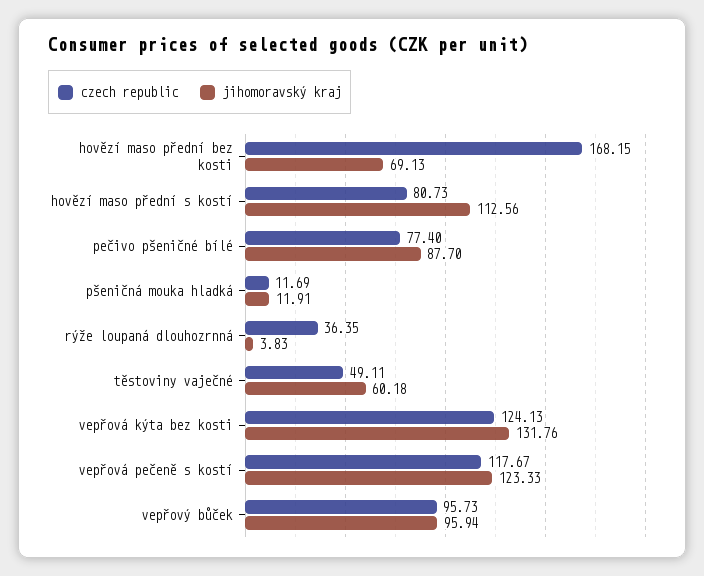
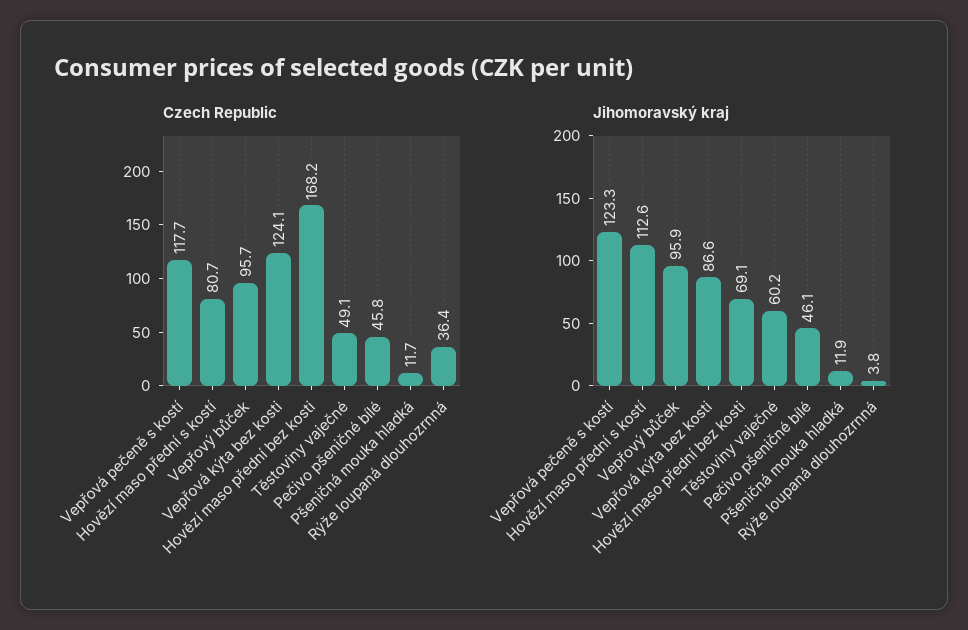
  {
    "czech republic": {
      "hovězí maso přední bez kosti": 168.15,
      "hovězí maso přední s kostí": 80.73,
-     "pečivo pšeničné bílé": 77.4,
+     "pečivo pšeničné bílé": 45.8,
      "pšeničná mouka hladká": 11.69,
      "rýže loupaná dlouhozrnná": 36.35,
      "těstoviny vaječné": 49.11,
      "vepřová kýta bez kosti": 124.13,
      "vepřová pečeně s kostí": 117.67,
      "vepřový bůček": 95.73
    },
    "jihomoravský kraj": {
      "hovězí maso přední bez kosti": 69.13,
      "hovězí maso přední s kostí": 112.56,
-     "pečivo pšeničné bílé": 87.7,
+     "pečivo pšeničné bílé": 46.1,
      "pšeničná mouka hladká": 11.91,
      "rýže loupaná dlouhozrnná": 3.83,
      "těstoviny vaječné": 60.18,
-     "vepřová kýta bez kosti": 131.76,
+     "vepřová kýta bez kosti": 86.6,
      "vepřová pečeně s kostí": 123.33,
      "vepřový bůček": 95.94
    }
  }

